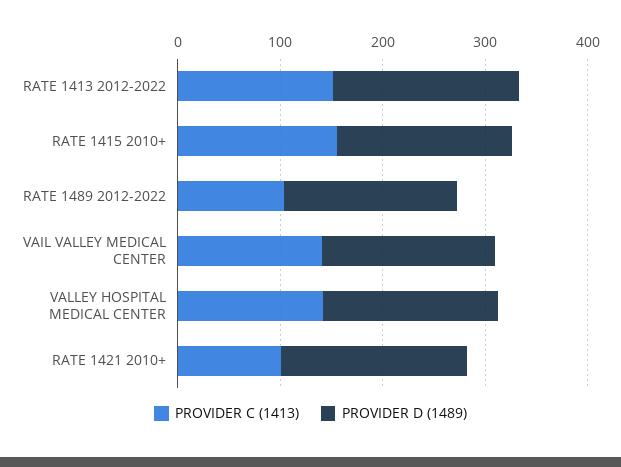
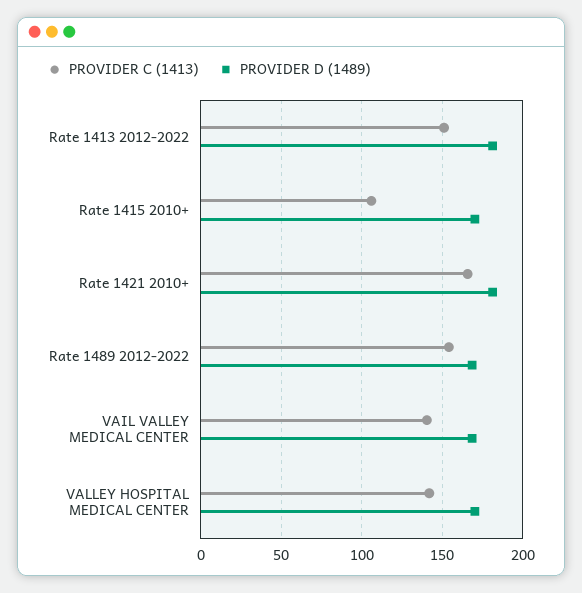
  {
    "PROVIDER C (1413)": {
      "RATE 1413 2012-2022": 150,
-     "RATE 1415 2010+": 160,
+     "RATE 1415 2010+": 105,
-     "RATE 1489 2012-2022": 100,
+     "RATE 1489 2012-2022": 155,
      "VAIL VALLEY MEDICAL CENTER": 140,
      "VALLEY HOSPITAL MEDICAL CENTER": 140,
-     "RATE 1421 2010+": 100
+     "RATE 1421 2010+": 165
    },
    "PROVIDER D (1489)": {
      "RATE 1413 2012-2022": 180,
      "RATE 1415 2010+": 170,
      "RATE 1489 2012-2022": 170,
      "VAIL VALLEY MEDICAL CENTER": 170,
      "VALLEY HOSPITAL MEDICAL CENTER": 170,
      "RATE 1421 2010+": 180
    }
  }

